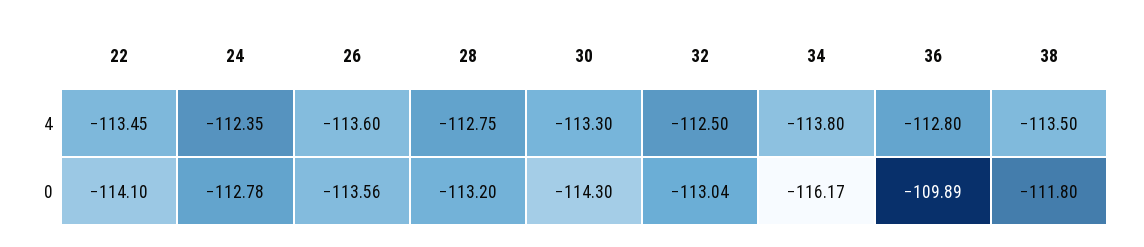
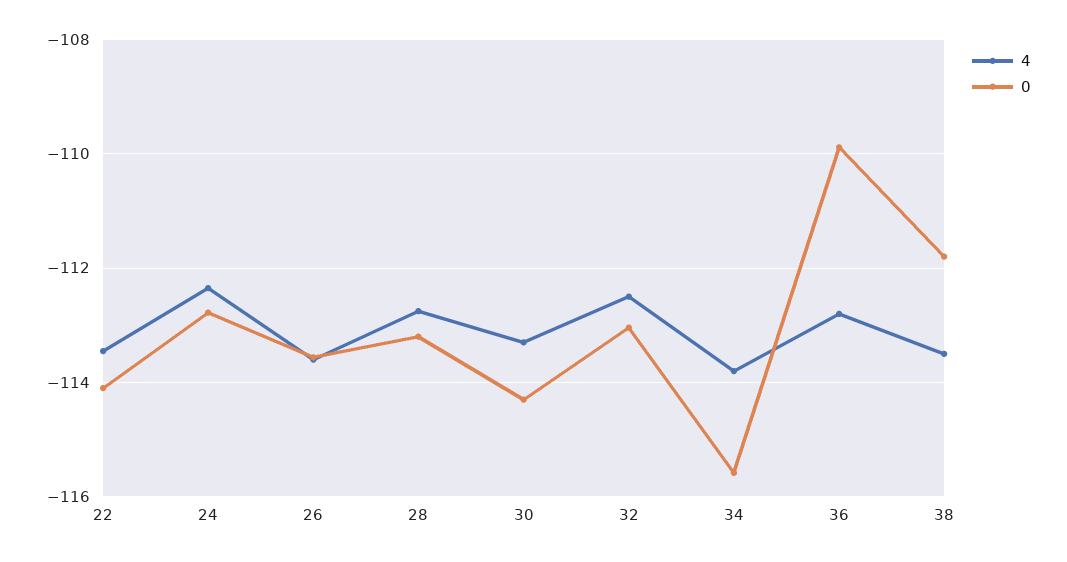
  {
    "4": {
      "22": -113.45,
      "24": -112.35,
      "26": -113.6,
      "28": -112.75,
      "30": -113.3,
      "32": -112.5,
      "34": -113.8,
      "36": -112.8,
      "38": -113.5
    },
    "0": {
      "22": -114.1,
      "24": -112.78,
      "26": -113.56,
      "28": -113.2,
      "30": -114.3,
      "32": -113.04,
-     "34": -116.17,
+     "34": -115.6,
      "36": -109.89,
      "38": -111.8
    }
  }

